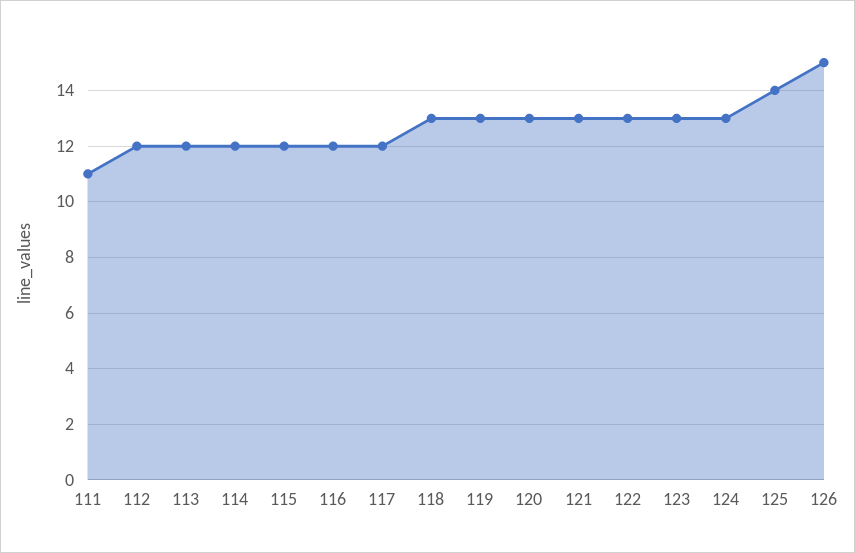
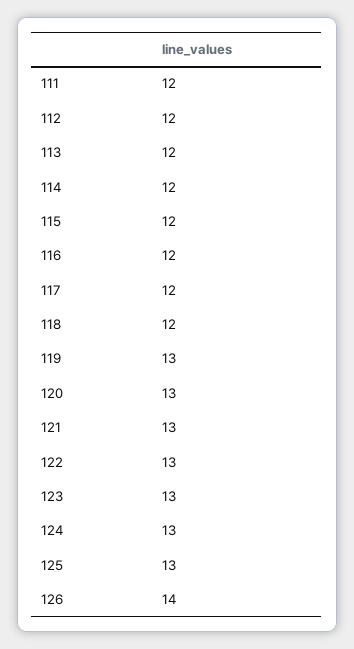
  {
-   "111": 11,
+   "111": 12,
    "112": 12,
    "113": 12,
    "114": 12,
    "115": 12,
    "116": 12,
    "117": 12,
-   "118": 13,
+   "118": 12,
    "119": 13,
    "120": 13,
    "121": 13,
    "122": 13,
    "123": 13,
    "124": 13,
-   "125": 14,
+   "125": 13,
-   "126": 15
+   "126": 14
  }

